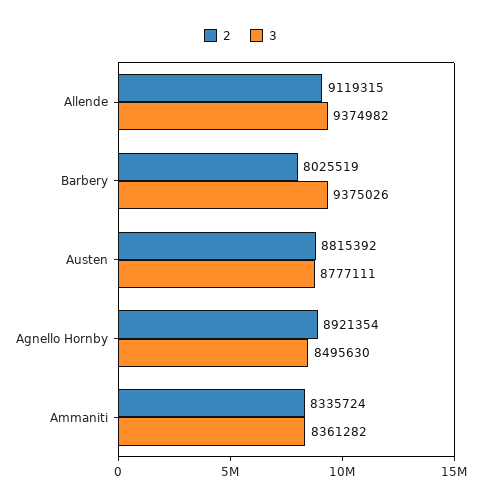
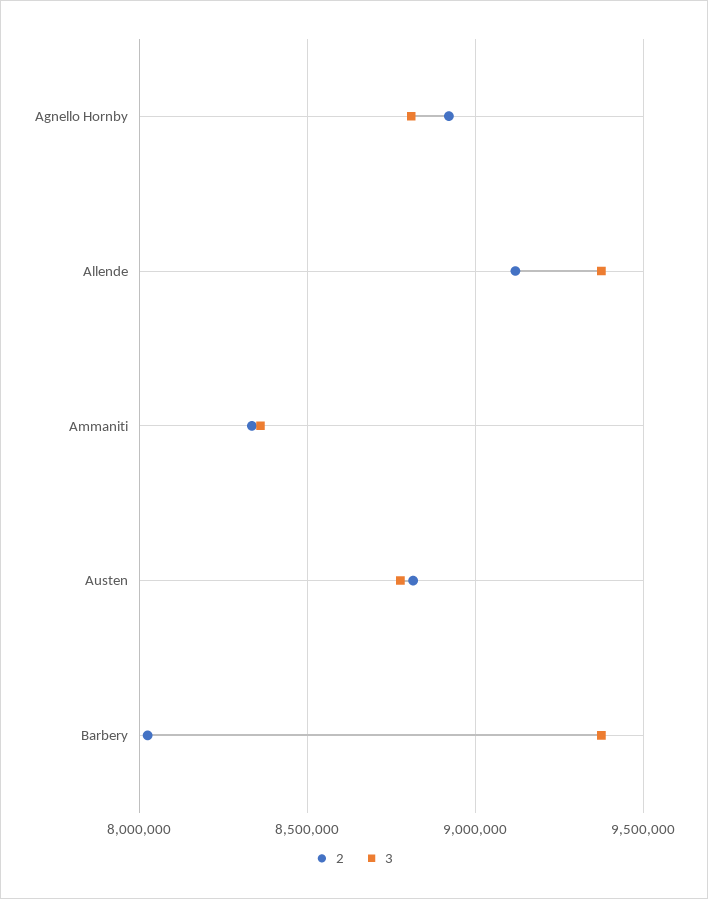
  {
    "2": {
      "Allende": 9119315,
      "Barbery": 8025519,
      "Austen": 8815392,
      "Agnello Hornby": 8921354,
      "Ammaniti": 8335724
    },
    "3": {
      "Allende": 9374982,
      "Barbery": 9375026,
      "Austen": 8777111,
-     "Agnello Hornby": 8495630,
+     "Agnello Hornby": 8800000,
      "Ammaniti": 8361282
    }
  }

